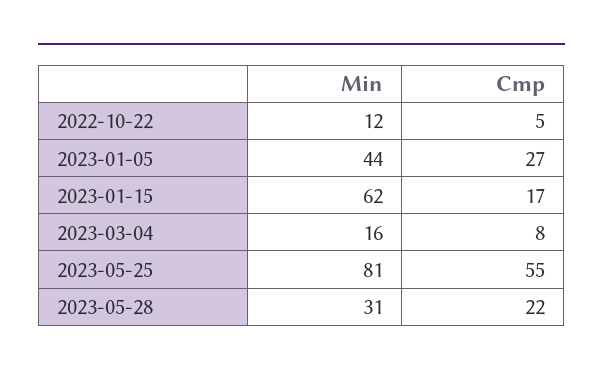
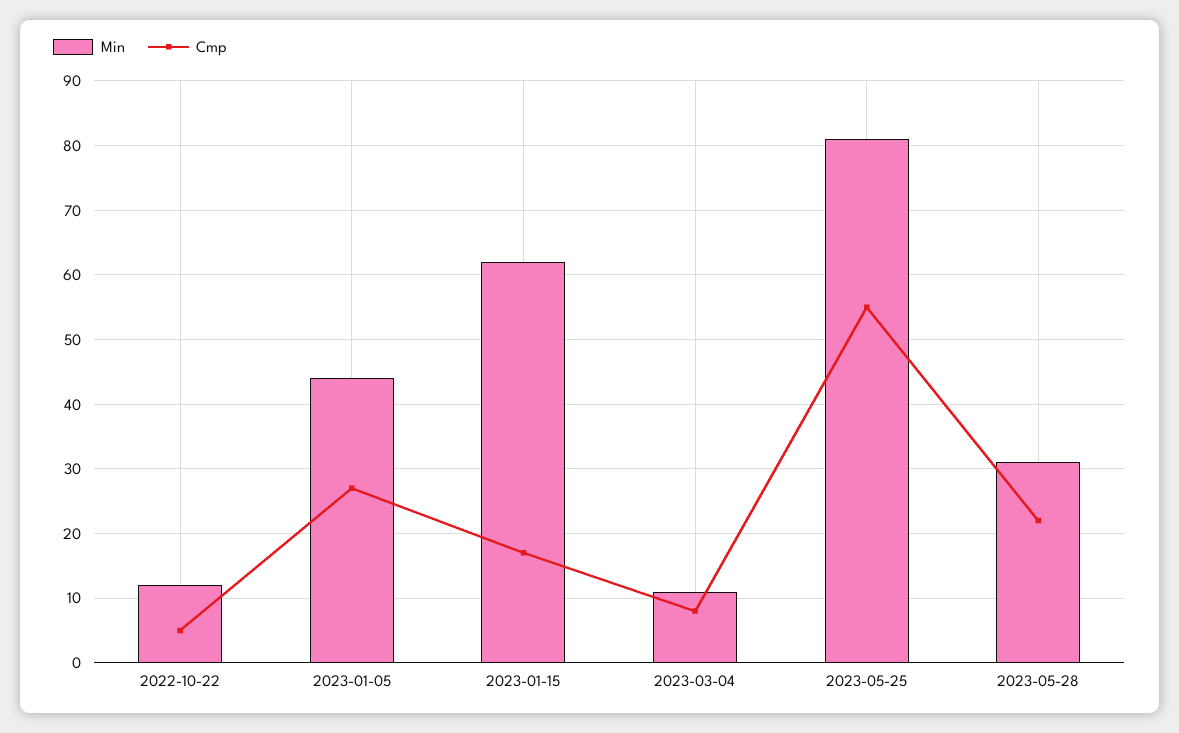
  {
    "Min": {
      "2022-10-22": 12,
      "2023-01-05": 44,
      "2023-01-15": 62,
-     "2023-03-04": 16,
+     "2023-03-04": 11,
      "2023-05-25": 81,
      "2023-05-28": 31
    },
    "Cmp": {
      "2022-10-22": 5,
      "2023-01-05": 27,
      "2023-01-15": 17,
      "2023-03-04": 8,
      "2023-05-25": 55,
      "2023-05-28": 22
    }
  }

